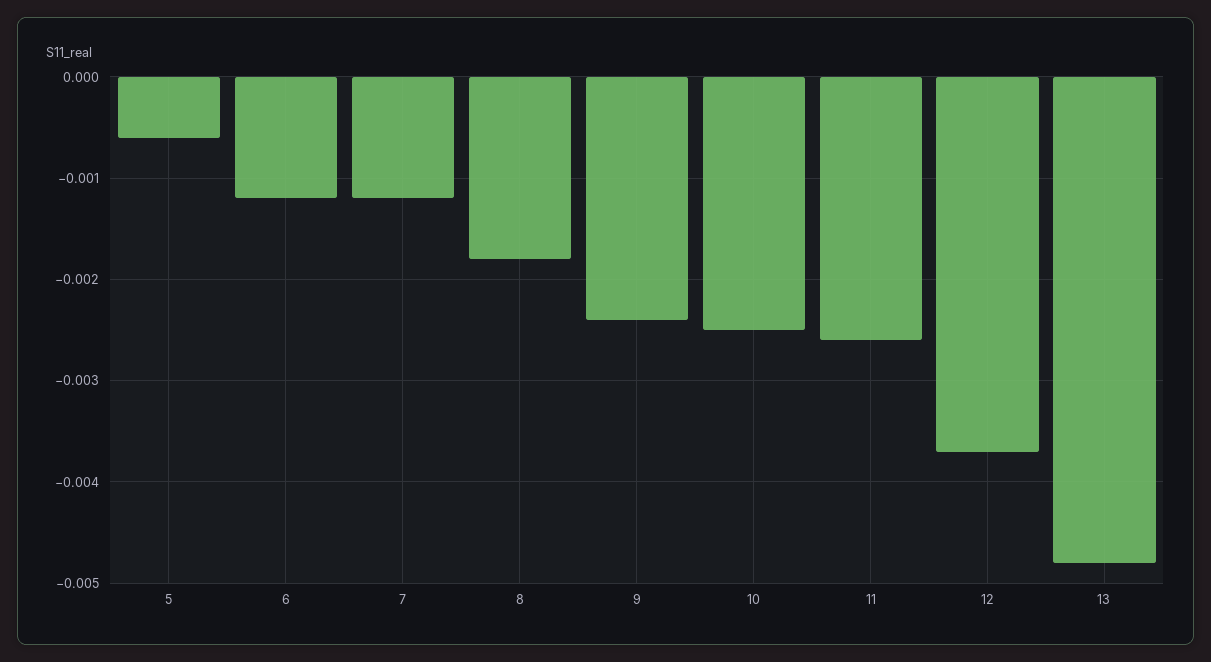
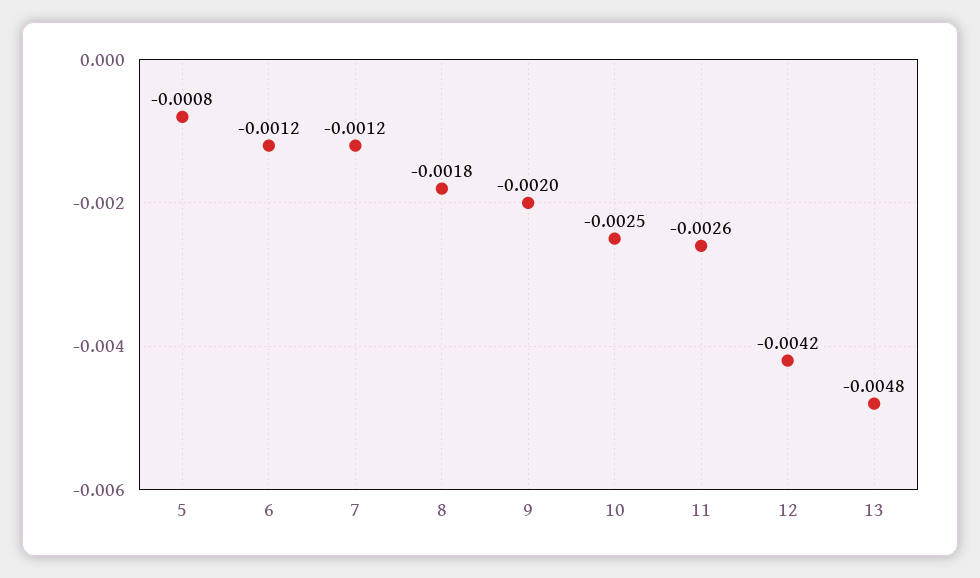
  {
-   "5": -0.0006,
+   "5": -0.0008,
    "6": -0.0012,
    "7": -0.0012,
    "8": -0.0018,
-   "9": -0.0024,
+   "9": -0.002,
    "10": -0.0025,
    "11": -0.0026,
-   "12": -0.0037,
+   "12": -0.0042,
    "13": -0.0048
  }

